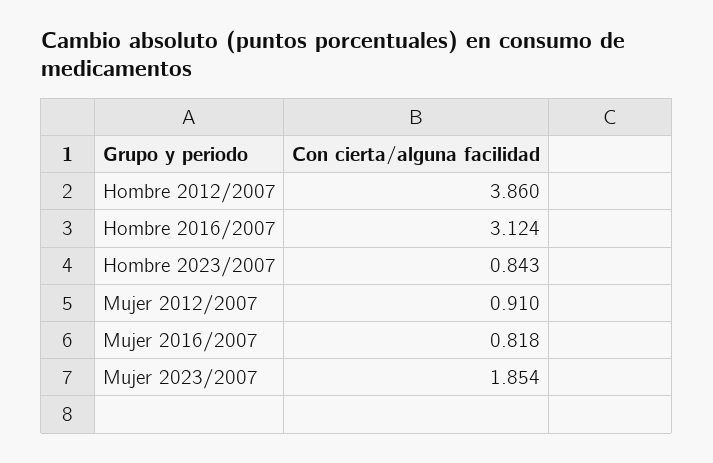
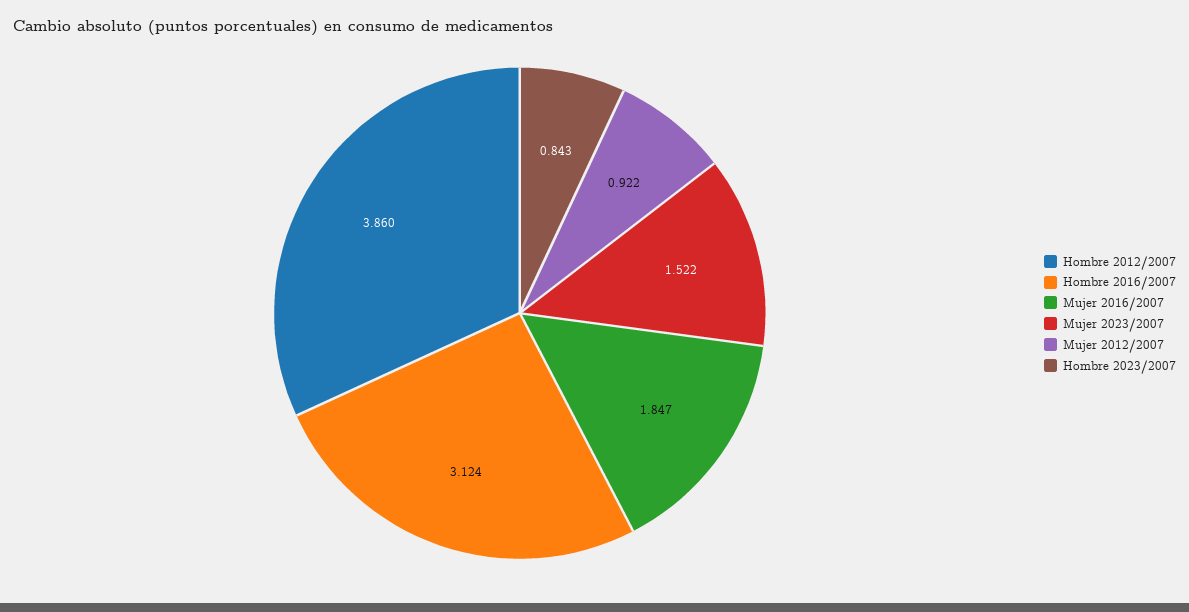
  {
    "Hombre 2012/2007": 3.86,
    "Hombre 2016/2007": 3.124,
    "Hombre 2023/2007": 0.843,
-   "Mujer 2012/2007": 0.91,
+   "Mujer 2012/2007": 0.922,
-   "Mujer 2016/2007": 0.818,
+   "Mujer 2016/2007": 1.847,
-   "Mujer 2023/2007": 1.854
+   "Mujer 2023/2007": 1.522
  }

